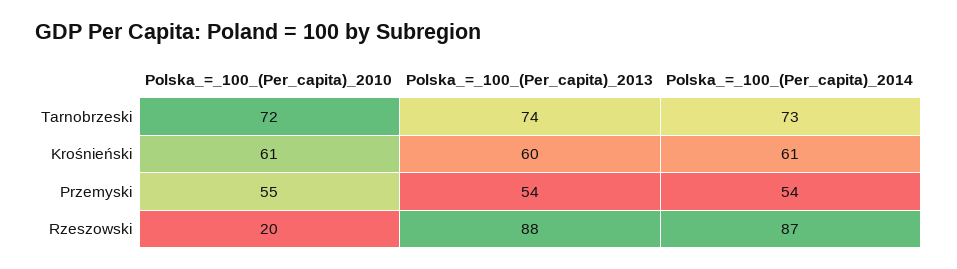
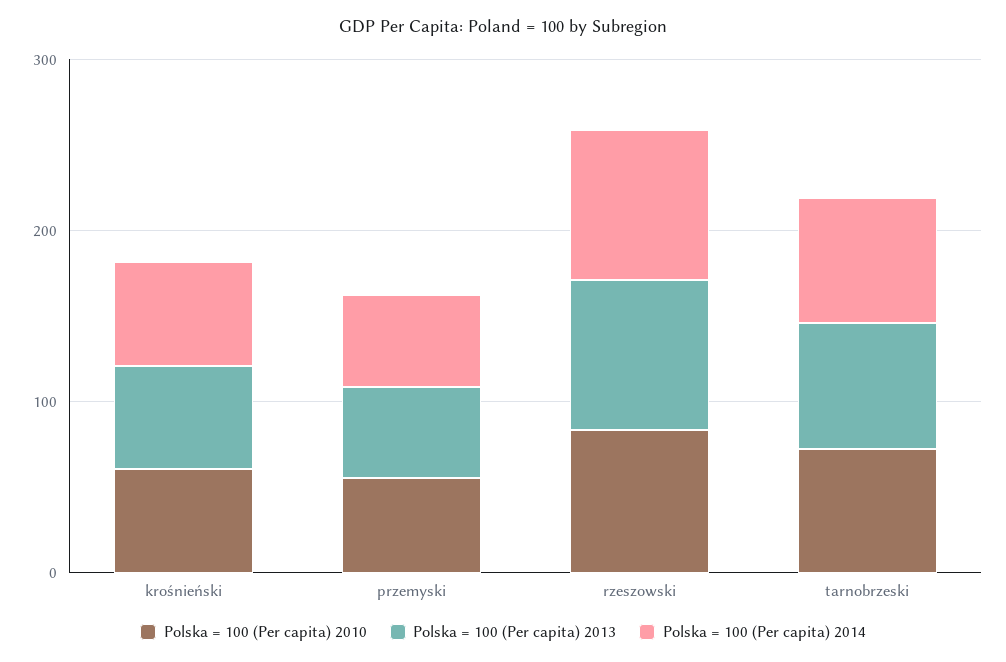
  {
    "Polska_=_100_(Per_capita)_2010": {
      "Tarnobrzeski": 72,
      "Krośnieński": 61,
      "Przemyski": 55,
-     "Rzeszowski": 20
+     "Rzeszowski": 80
    },
    "Polska_=_100_(Per_capita)_2013": {
      "Tarnobrzeski": 74,
      "Krośnieński": 60,
      "Przemyski": 54,
      "Rzeszowski": 88
    },
    "Polska_=_100_(Per_capita)_2014": {
      "Tarnobrzeski": 73,
      "Krośnieński": 61,
      "Przemyski": 54,
      "Rzeszowski": 87
    }
  }

